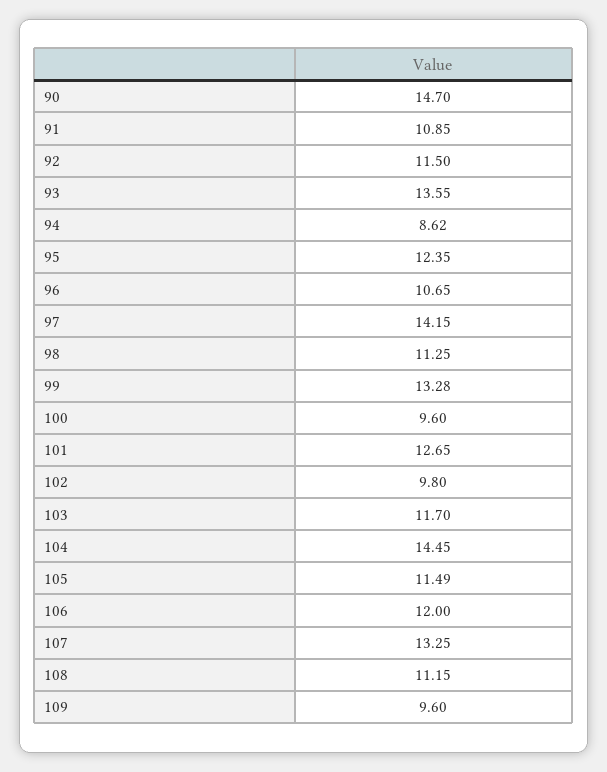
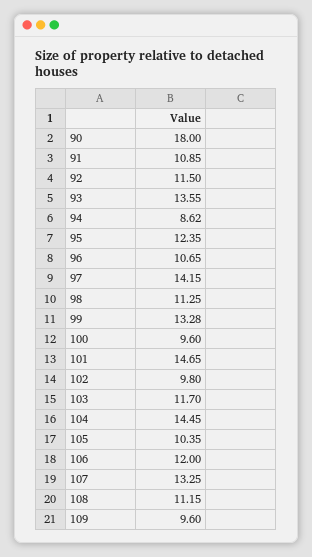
  {
-   "90": 14.7,
+   "90": 18,
    "91": 10.85,
    "92": 11.5,
    "93": 13.55,
    "94": 8.62,
    "95": 12.35,
    "96": 10.65,
    "97": 14.15,
    "98": 11.25,
    "99": 13.28,
    "100": 9.6,
-   "101": 12.65,
+   "101": 14.65,
    "102": 9.8,
    "103": 11.7,
    "104": 14.45,
-   "105": 11.49,
+   "105": 10.35,
    "106": 12,
    "107": 13.25,
    "108": 11.15,
    "109": 9.6
  }

